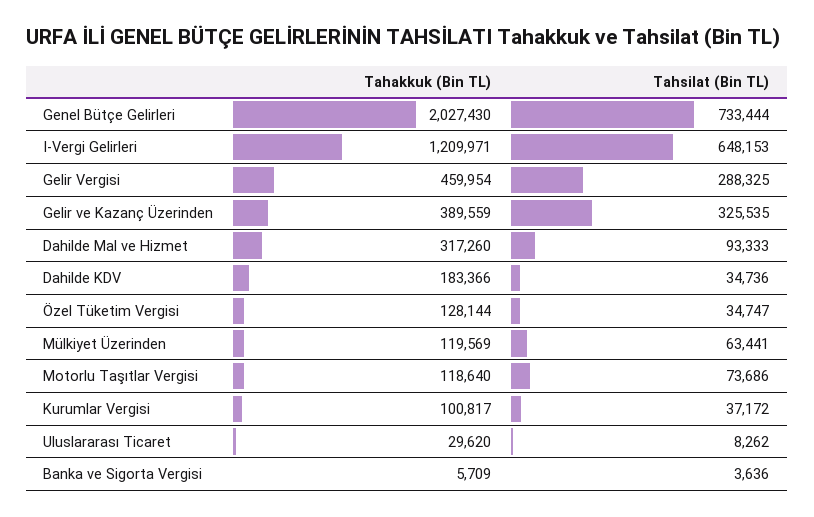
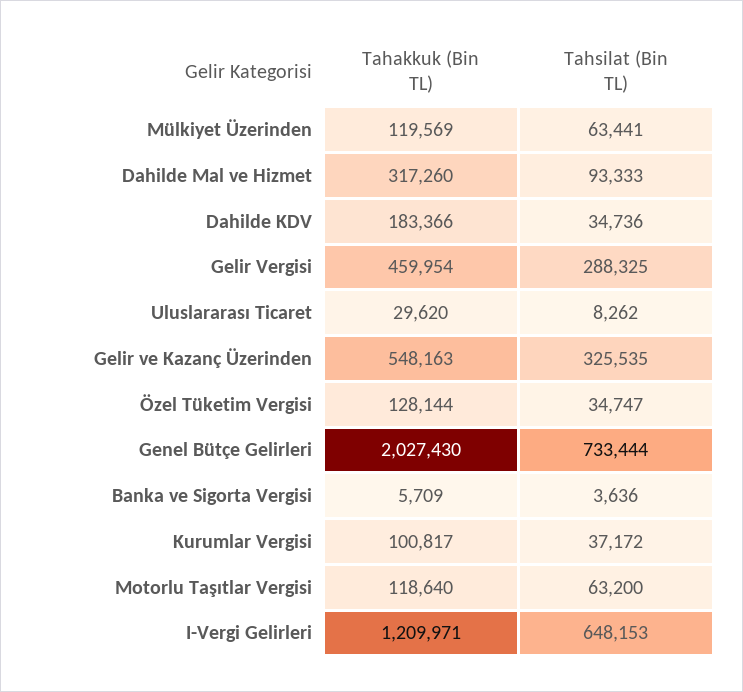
  {
    "Tahakkuk (Bin TL)": {
      "Genel Bütçe Gelirleri": 2027430,
      "I-Vergi Gelirleri": 1209971,
      "Gelir Vergisi": 459954,
-     "Gelir ve Kazanç Üzerinden": 389559,
+     "Gelir ve Kazanç Üzerinden": 548163,
      "Dahilde Mal ve Hizmet": 317260,
      "Dahilde KDV": 183366,
      "Özel Tüketim Vergisi": 128144,
      "Mülkiyet Üzerinden": 119569,
      "Motorlu Taşıtlar Vergisi": 118640,
      "Kurumlar Vergisi": 100817,
      "Uluslararası Ticaret": 29620,
      "Banka ve Sigorta Vergisi": 5709
    },
    "Tahsilat (Bin TL)": {
      "Genel Bütçe Gelirleri": 733444,
      "I-Vergi Gelirleri": 648153,
      "Gelir Vergisi": 288325,
      "Gelir ve Kazanç Üzerinden": 325535,
      "Dahilde Mal ve Hizmet": 93333,
      "Dahilde KDV": 34736,
      "Özel Tüketim Vergisi": 34747,
      "Mülkiyet Üzerinden": 63441,
-     "Motorlu Taşıtlar Vergisi": 73686,
+     "Motorlu Taşıtlar Vergisi": 63200,
      "Kurumlar Vergisi": 37172,
      "Uluslararası Ticaret": 8262,
      "Banka ve Sigorta Vergisi": 3636
    }
  }

